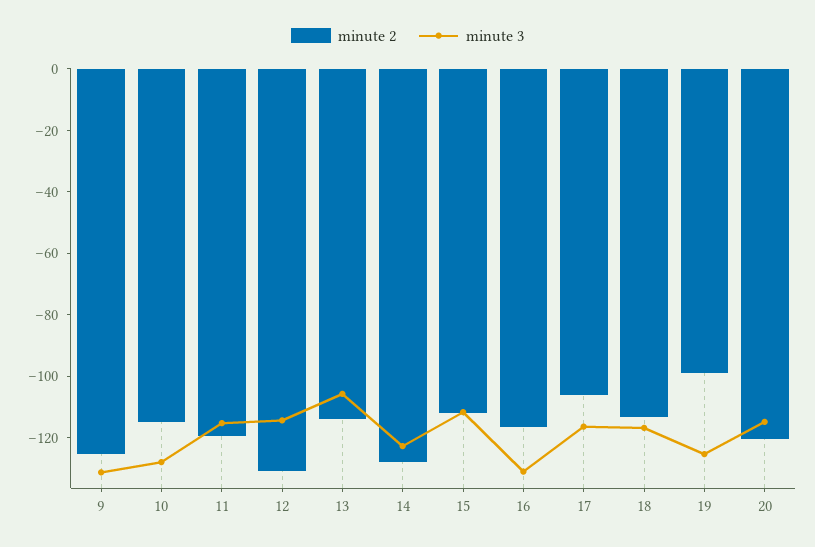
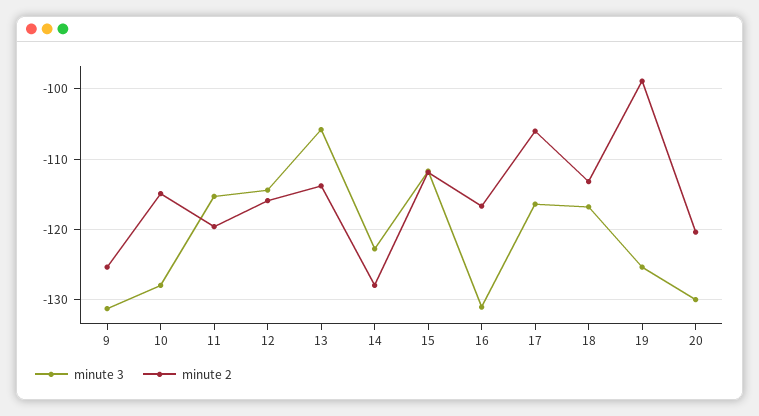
  {
    "minute 2": {
      "9": -125,
      "10": -115,
      "11": -120,
-     "12": -130,
+     "12": -116,
      "13": -114,
      "14": -128,
      "15": -112,
      "16": -117,
      "17": -106,
      "18": -113,
      "19": -99,
      "20": -120
    },
    "minute 3": {
      "9": -131,
      "10": -128,
      "11": -115,
      "12": -114,
      "13": -106,
      "14": -123,
      "15": -112,
      "16": -131,
      "17": -116,
      "18": -117,
      "19": -125,
-     "20": -115
+     "20": -130
    }
  }

